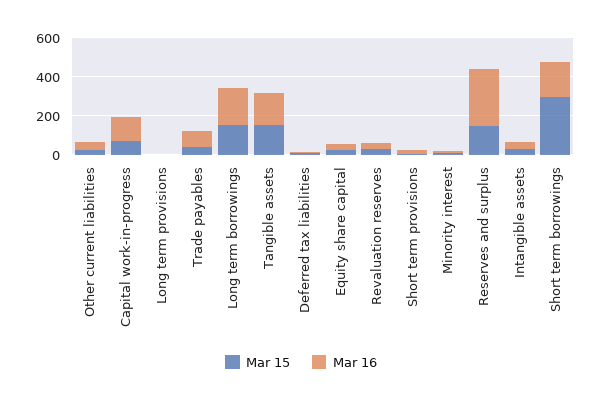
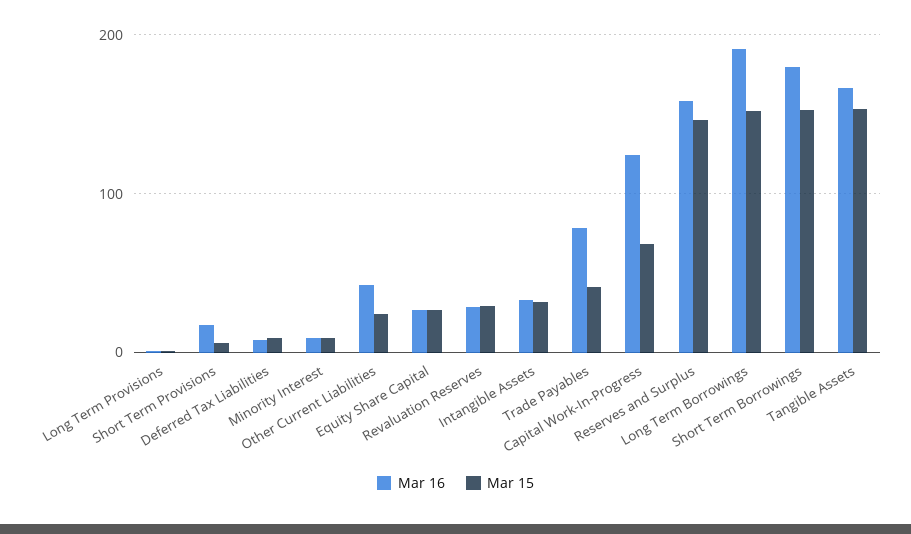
  {
    "Mar 15": {
      "Other current liabilities": 20,
      "Capital work-in-progress": 70,
      "Long term provisions": 0,
      "Trade payables": 40,
      "Long term borrowings": 150,
      "Tangible assets": 150,
      "Deferred tax liabilities": 10,
      "Equity share capital": 30,
      "Revaluation reserves": 30,
      "Short term provisions": 10,
      "Minority interest": 10,
      "Reserves and surplus": 150,
      "Intangible assets": 30,
-     "Short term borrowings": 300
+     "Short term borrowings": 150
    },
    "Mar 16": {
      "Other current liabilities": 40,
      "Capital work-in-progress": 120,
      "Long term provisions": 0,
      "Trade payables": 80,
      "Long term borrowings": 190,
      "Tangible assets": 170,
      "Deferred tax liabilities": 10,
      "Equity share capital": 30,
      "Revaluation reserves": 30,
      "Short term provisions": 20,
      "Minority interest": 10,
-     "Reserves and surplus": 300,
+     "Reserves and surplus": 160,
      "Intangible assets": 30,
      "Short term borrowings": 180
    }
  }

